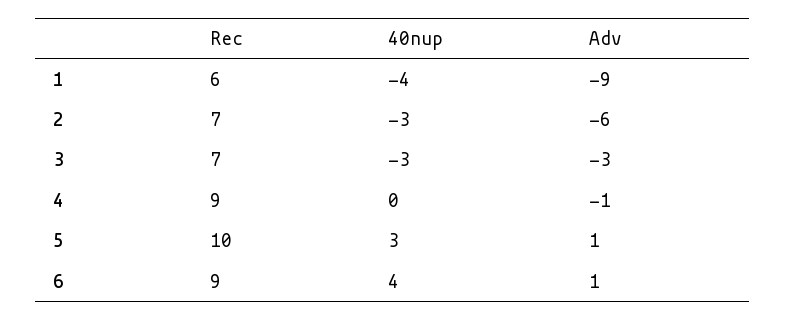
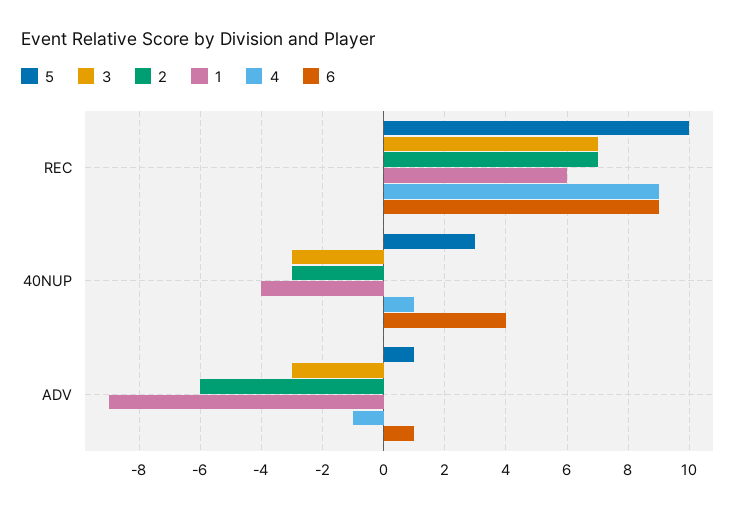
  {
    "1": {
      "Rec": 6,
      "40nup": -4,
      "Adv": -9
    },
    "2": {
      "Rec": 7,
      "40nup": -3,
      "Adv": -6
    },
    "3": {
      "Rec": 7,
      "40nup": -3,
      "Adv": -3
    },
    "4": {
      "Rec": 9,
-     "40nup": 0,
+     "40nup": 1,
      "Adv": -1
    },
    "5": {
      "Rec": 10,
      "40nup": 3,
      "Adv": 1
    },
    "6": {
      "Rec": 9,
      "40nup": 4,
      "Adv": 1
    }
  }

